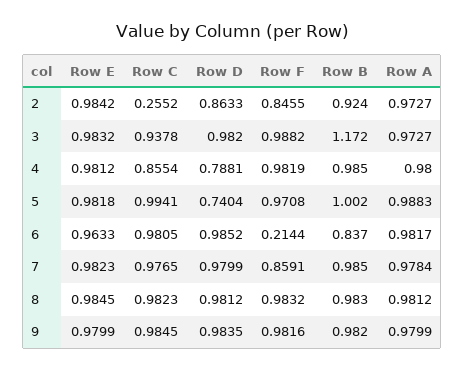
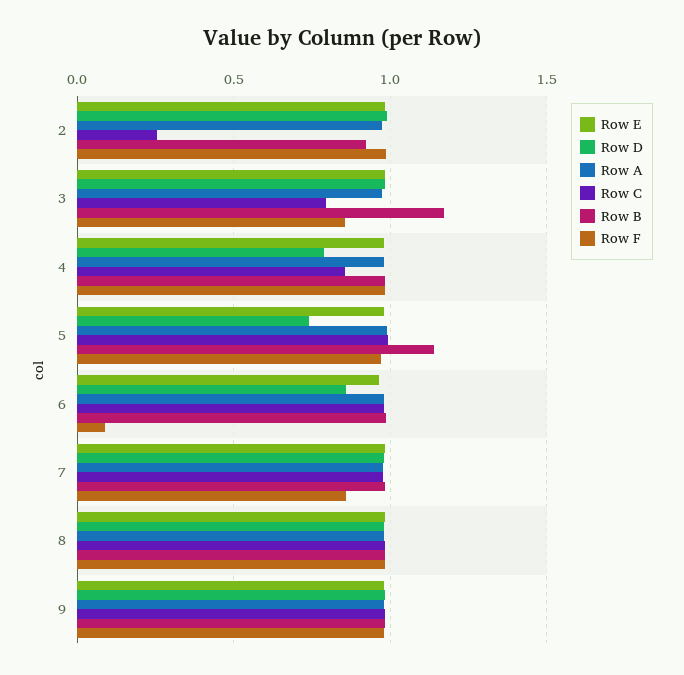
  {
    "Row E": {
      "2": 0.9842,
      "3": 0.9832,
      "4": 0.9812,
      "5": 0.9818,
      "6": 0.9633,
      "7": 0.9823,
      "8": 0.9845,
      "9": 0.9799
    },
    "Row C": {
      "2": 0.2552,
-     "3": 0.9378,
+     "3": 0.8,
      "4": 0.8554,
      "5": 0.9941,
      "6": 0.9805,
      "7": 0.9765,
      "8": 0.9823,
      "9": 0.9845
    },
    "Row D": {
-     "2": 0.8633,
+     "2": 1,
      "3": 0.982,
      "4": 0.7881,
      "5": 0.7404,
-     "6": 0.9852,
+     "6": 0.85,
      "7": 0.9799,
      "8": 0.9812,
      "9": 0.9835
    },
    "Row F": {
-     "2": 0.8455,
+     "2": 1,
-     "3": 0.9882,
+     "3": 0.85,
      "4": 0.9819,
      "5": 0.9708,
-     "6": 0.2144,
+     "6": 0.1,
      "7": 0.8591,
      "8": 0.9832,
      "9": 0.9816
    },
    "Row B": {
      "2": 0.924,
      "3": 1.172,
      "4": 0.985,
-     "5": 1.002,
+     "5": 1.15,
-     "6": 0.837,
+     "6": 1,
      "7": 0.985,
      "8": 0.983,
      "9": 0.982
    },
    "Row A": {
      "2": 0.9727,
      "3": 0.9727,
      "4": 0.98,
      "5": 0.9883,
      "6": 0.9817,
      "7": 0.9784,
      "8": 0.9812,
      "9": 0.9799
    }
  }

